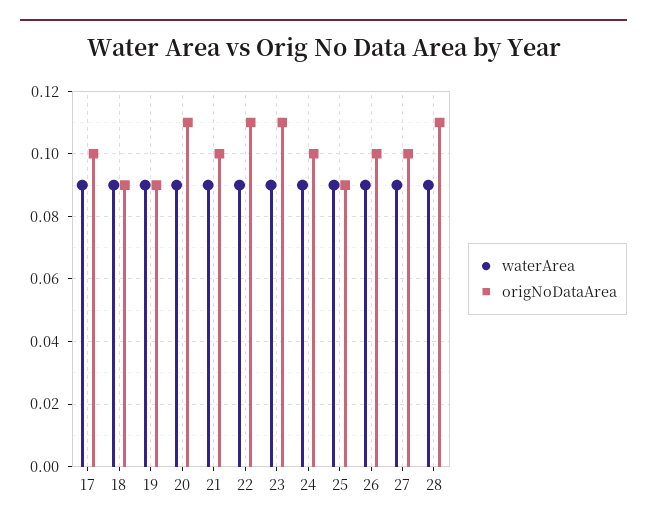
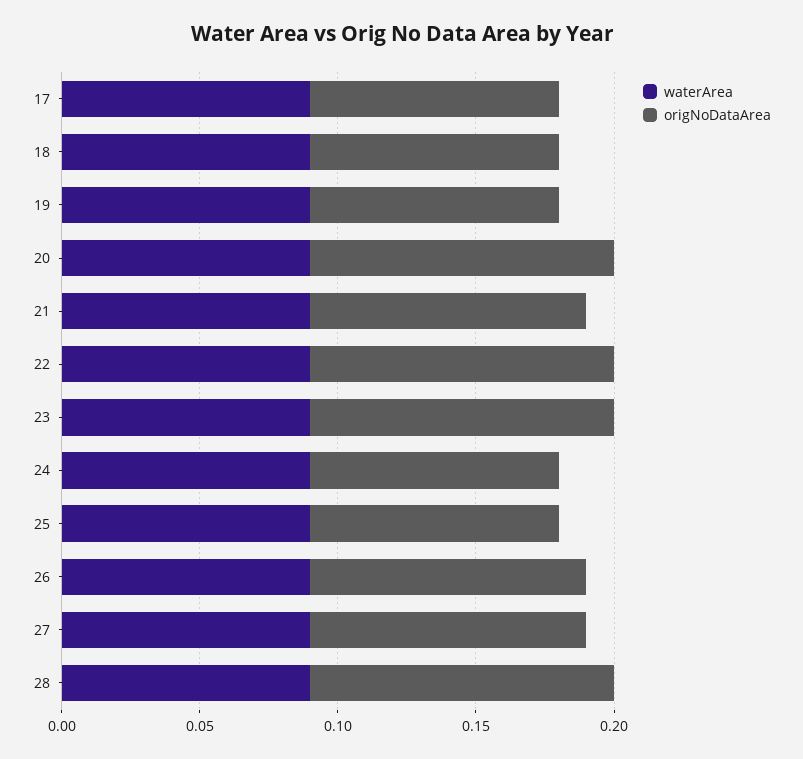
  {
    "waterArea": {
      "17": 0.09,
      "18": 0.09,
      "19": 0.09,
      "20": 0.09,
      "21": 0.09,
      "22": 0.09,
      "23": 0.09,
      "24": 0.09,
      "25": 0.09,
      "26": 0.09,
      "27": 0.09,
      "28": 0.09
    },
    "origNoDataArea": {
-     "17": 0.1,
+     "17": 0.09,
      "18": 0.09,
      "19": 0.09,
      "20": 0.11,
      "21": 0.1,
      "22": 0.11,
      "23": 0.11,
-     "24": 0.1,
+     "24": 0.09,
      "25": 0.09,
      "26": 0.1,
      "27": 0.1,
      "28": 0.11
    }
  }

